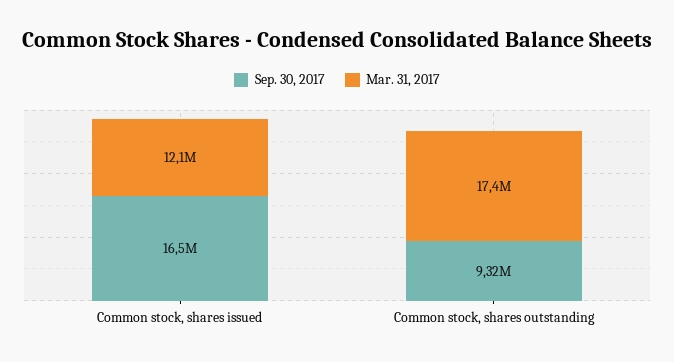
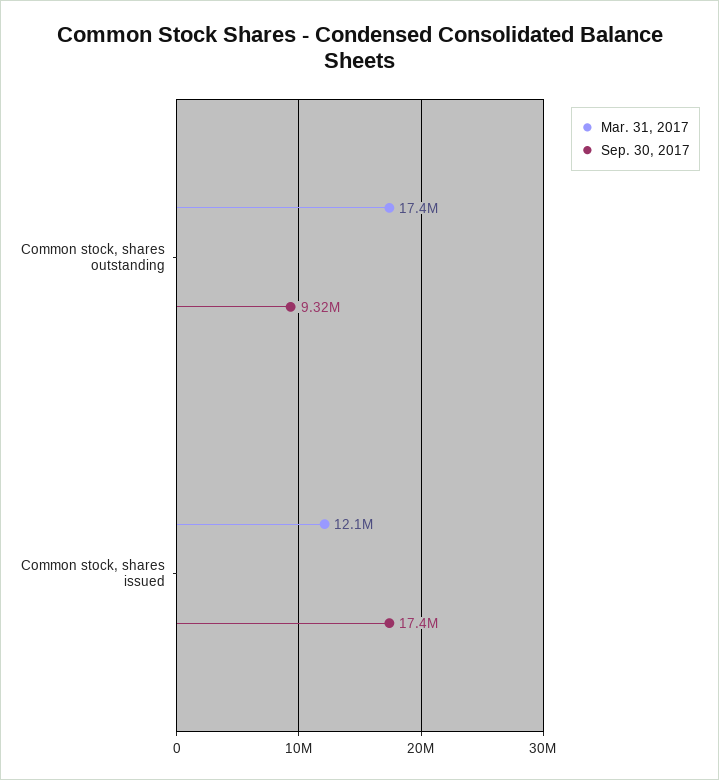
  {
    "Sep. 30, 2017": {
-     "Common stock, shares issued": 16500000,
+     "Common stock, shares issued": 17400000,
      "Common stock, shares outstanding": 9320000
    },
    "Mar. 31, 2017": {
      "Common stock, shares issued": 12100000,
      "Common stock, shares outstanding": 17400000
    }
  }

